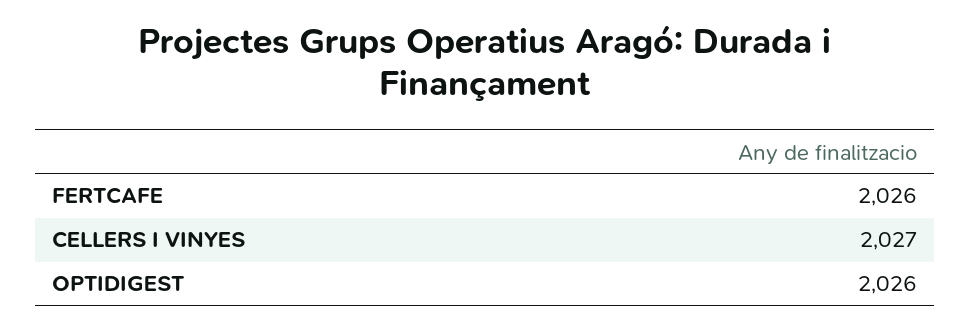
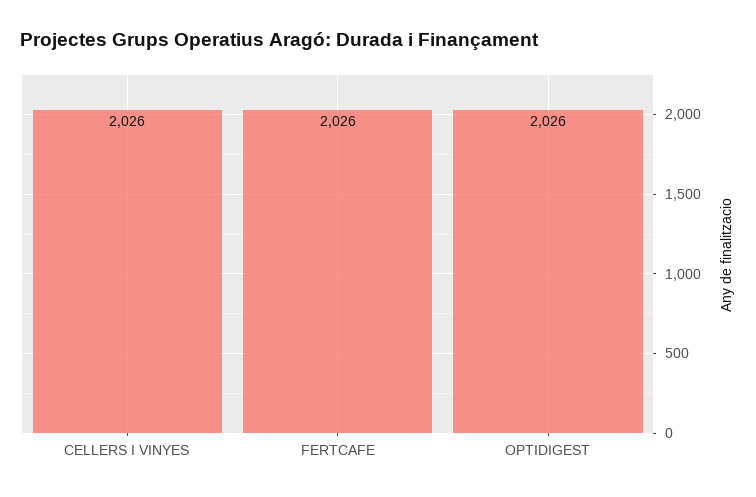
  {
    "FERTCAFE": 2026,
-   "CELLERS I VINYES": 2027,
+   "CELLERS I VINYES": 2026,
    "OPTIDIGEST": 2026
  }

